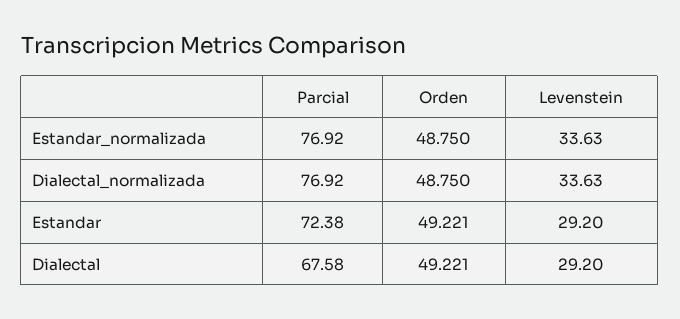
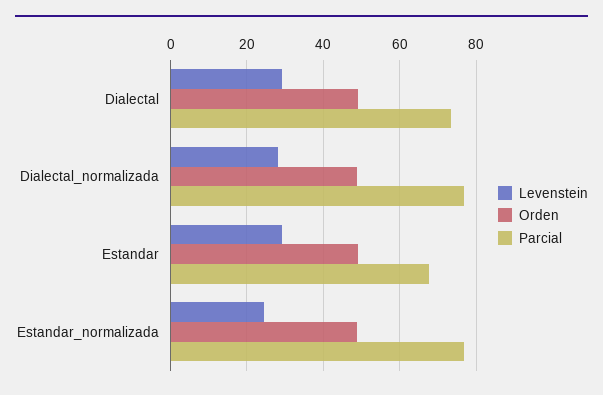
  {
    "Parcial": {
      "Estandar_normalizada": 76.92,
      "Dialectal_normalizada": 76.92,
-     "Estandar": 72.38,
+     "Estandar": 68,
-     "Dialectal": 67.58
+     "Dialectal": 74
    },
    "Orden": {
      "Estandar_normalizada": 48.75,
      "Dialectal_normalizada": 48.75,
      "Estandar": 49.221,
      "Dialectal": 49.221
    },
    "Levenstein": {
-     "Estandar_normalizada": 33.63,
+     "Estandar_normalizada": 24,
-     "Dialectal_normalizada": 33.63,
+     "Dialectal_normalizada": 28,
      "Estandar": 29.2,
      "Dialectal": 29.2
    }
  }

